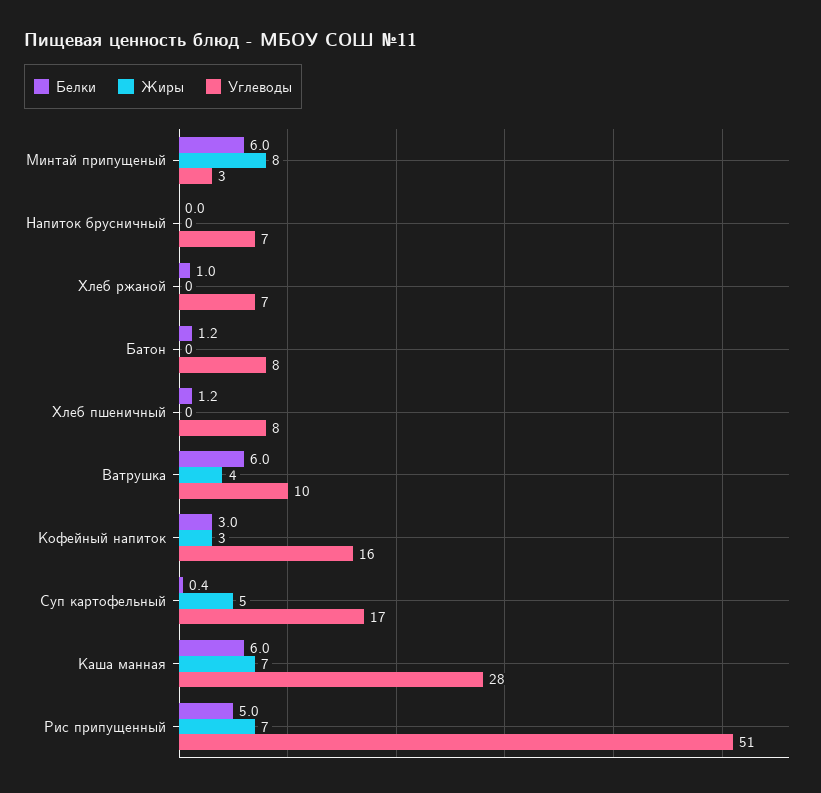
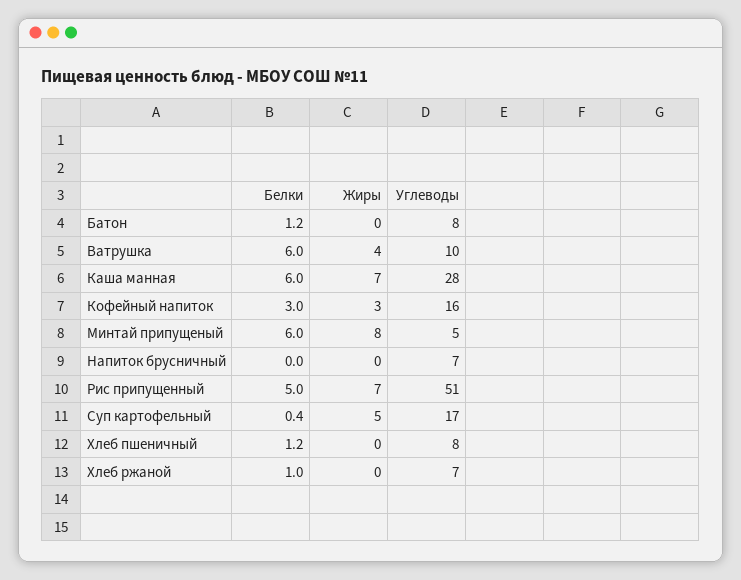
  {
    "Белки": {
      "Минтай припущеный": 6,
      "Напиток брусничный": 0,
      "Хлеб ржаной": 1,
      "Батон": 1.2,
      "Хлеб пшеничный": 1.2,
      "Ватрушка": 6,
      "Кофейный напиток": 3,
      "Суп картофельный": 0.4,
      "Каша манная": 6,
      "Рис припущенный": 5
    },
    "Жиры": {
      "Минтай припущеный": 8,
      "Напиток брусничный": 0,
      "Хлеб ржаной": 0,
      "Батон": 0,
      "Хлеб пшеничный": 0,
      "Ватрушка": 4,
      "Кофейный напиток": 3,
      "Суп картофельный": 5,
      "Каша манная": 7,
      "Рис припущенный": 7
    },
    "Углеводы": {
-     "Минтай припущеный": 3,
+     "Минтай припущеный": 5,
      "Напиток брусничный": 7,
      "Хлеб ржаной": 7,
      "Батон": 8,
      "Хлеб пшеничный": 8,
      "Ватрушка": 10,
      "Кофейный напиток": 16,
      "Суп картофельный": 17,
      "Каша манная": 28,
      "Рис припущенный": 51
    }
  }

